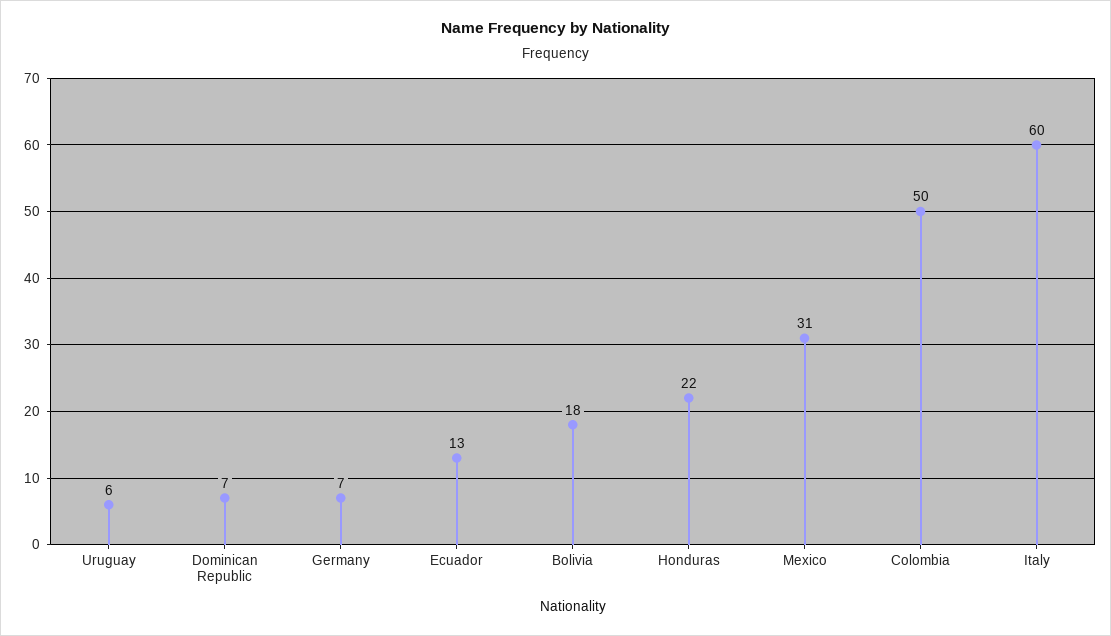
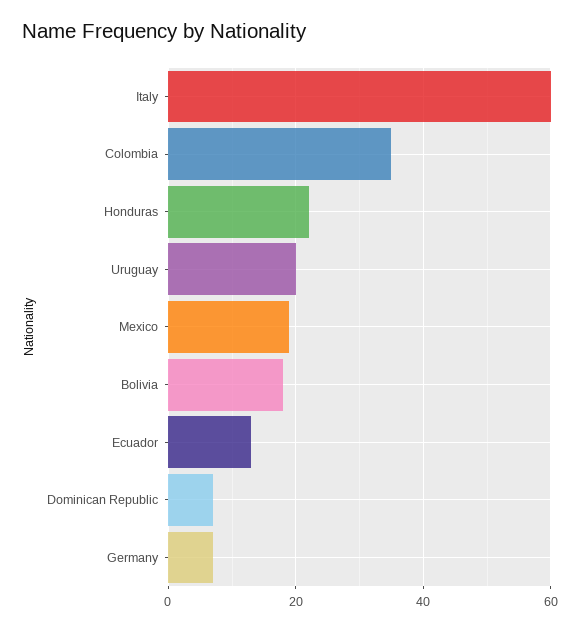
  {
-   "Uruguay": 6,
+   "Uruguay": 20,
    "Dominican Republic": 7,
    "Germany": 7,
    "Ecuador": 13,
    "Bolivia": 18,
    "Honduras": 22,
-   "Mexico": 31,
+   "Mexico": 20,
-   "Colombia": 50,
+   "Colombia": 35,
    "Italy": 60
  }

